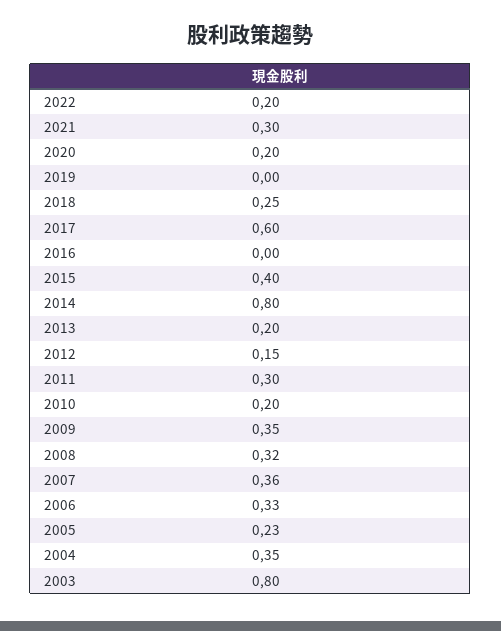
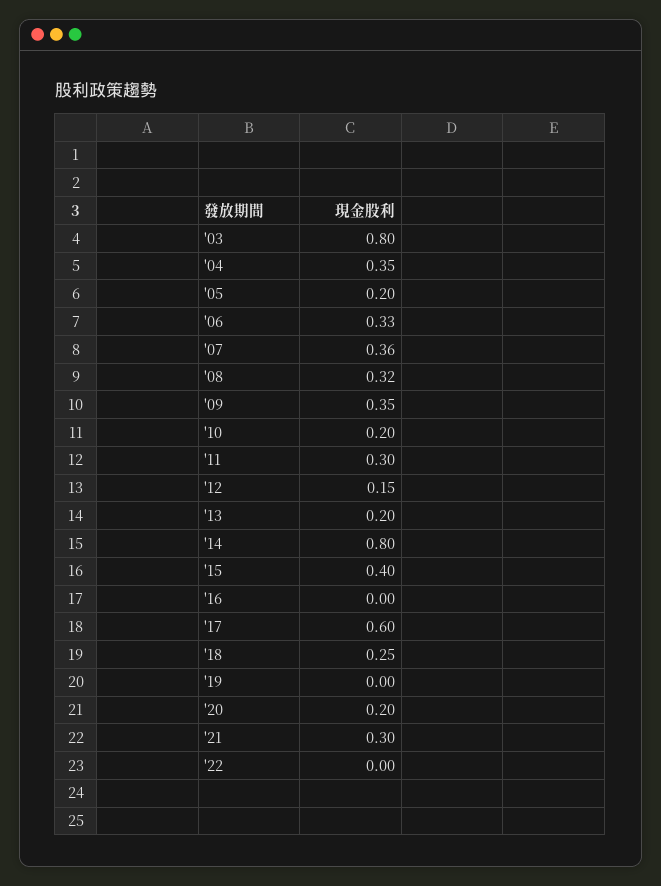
  {
-   "2022": 0.2,
+   "2022": 0,
    "2021": 0.3,
    "2020": 0.2,
    "2019": 0,
    "2018": 0.25,
    "2017": 0.6,
    "2016": 0,
    "2015": 0.4,
    "2014": 0.8,
    "2013": 0.2,
    "2012": 0.15,
    "2011": 0.3,
    "2010": 0.2,
    "2009": 0.35,
    "2008": 0.32,
    "2007": 0.36,
    "2006": 0.33,
-   "2005": 0.23,
+   "2005": 0.2,
    "2004": 0.35,
    "2003": 0.8
  }

